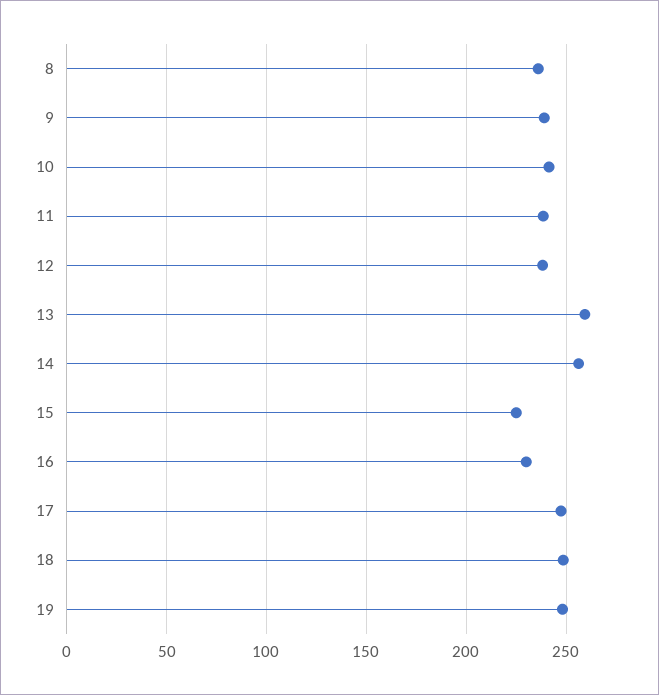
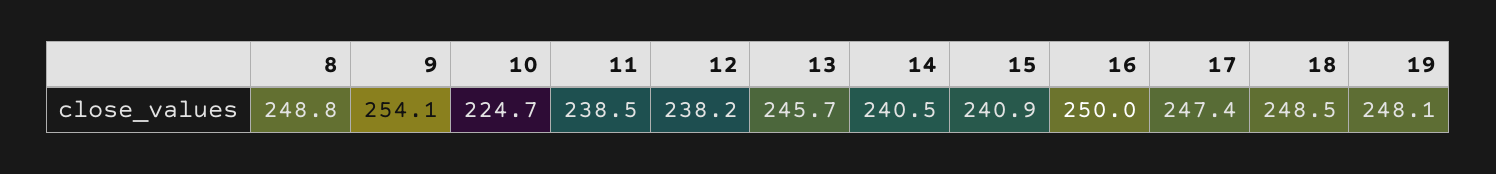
  {
-   "8": 235,
+   "8": 248.8,
-   "9": 240,
+   "9": 254.1,
-   "10": 240,
+   "10": 224.7,
    "11": 238.5,
    "12": 238.2,
-   "13": 260,
+   "13": 245.7,
-   "14": 255,
+   "14": 240.5,
-   "15": 225,
+   "15": 240.9,
-   "16": 230,
+   "16": 250,
    "17": 247.4,
    "18": 248.5,
    "19": 248.1
  }

